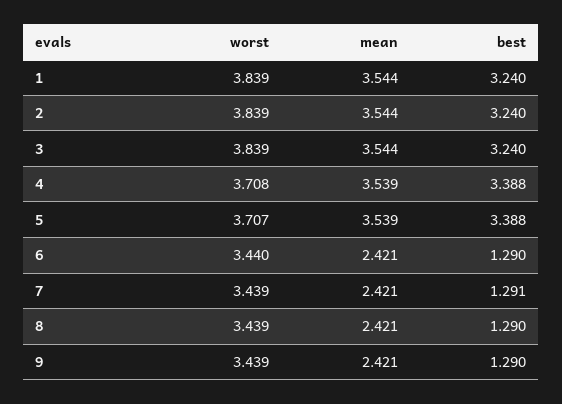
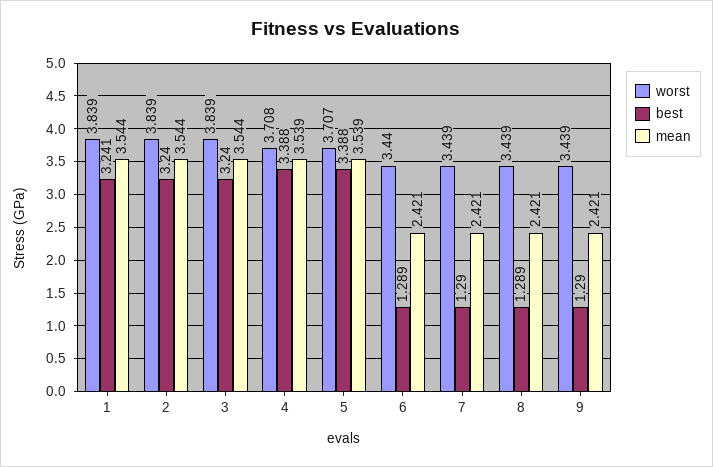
  {
    "worst": {
      "1": 3.839,
      "2": 3.839,
      "3": 3.839,
      "4": 3.708,
      "5": 3.707,
      "6": 3.44,
      "7": 3.439,
      "8": 3.439,
      "9": 3.439
    },
    "mean": {
      "1": 3.544,
      "2": 3.544,
      "3": 3.544,
      "4": 3.539,
      "5": 3.539,
      "6": 2.421,
      "7": 2.421,
      "8": 2.421,
      "9": 2.421
    },
    "best": {
-     "1": 3.24,
+     "1": 3.241,
      "2": 3.24,
      "3": 3.24,
      "4": 3.388,
      "5": 3.388,
-     "6": 1.29,
+     "6": 1.289,
-     "7": 1.291,
+     "7": 1.29,
-     "8": 1.29,
+     "8": 1.289,
      "9": 1.29
    }
  }

